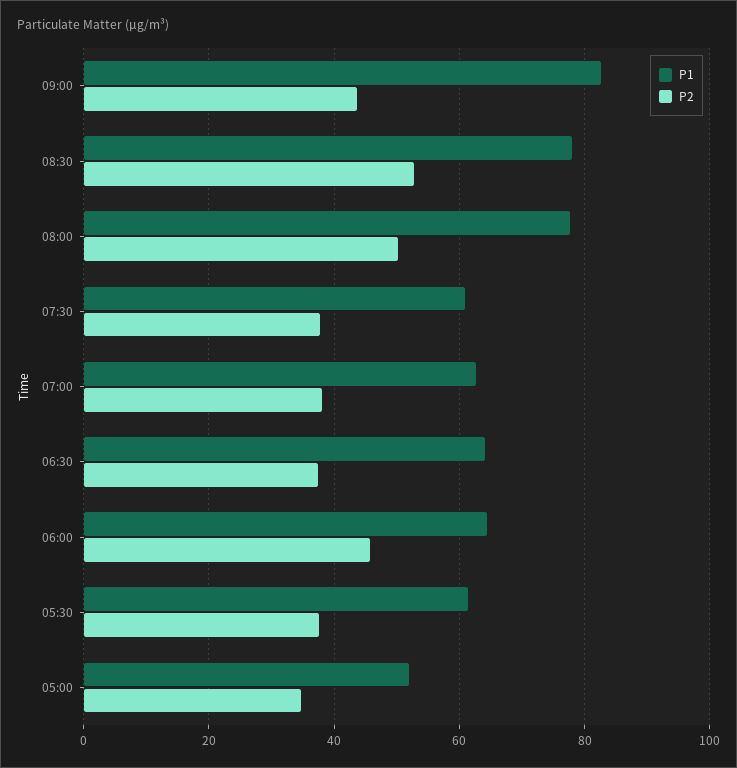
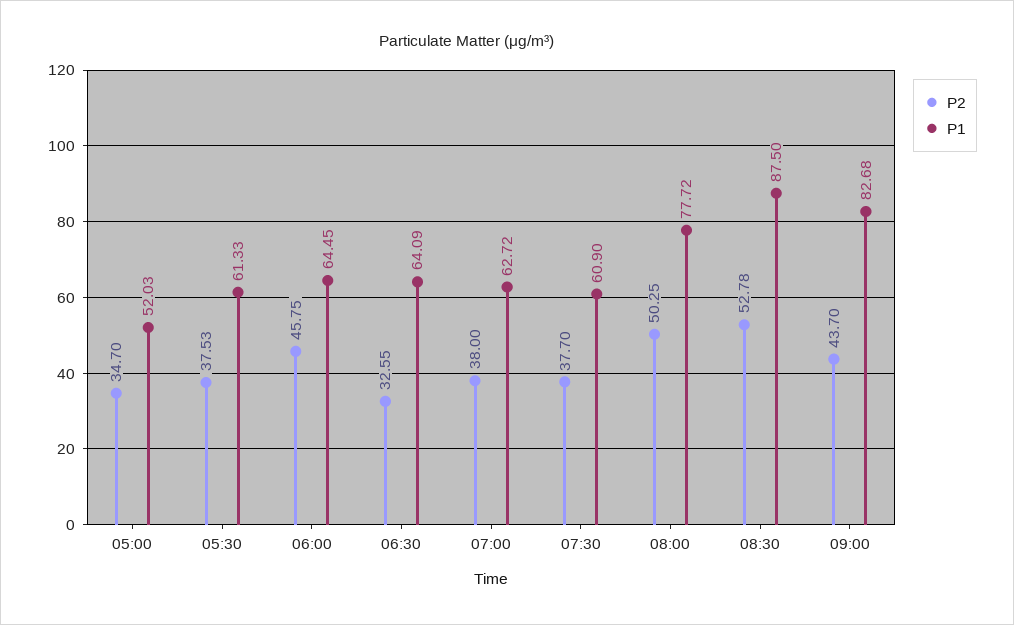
  {
    "P1": {
      "09:00": 82.68,
-     "08:30": 78,
+     "08:30": 87.5,
      "08:00": 77.72,
      "07:30": 60.9,
      "07:00": 62.72,
      "06:30": 64.09,
      "06:00": 64.45,
      "05:30": 61.33,
      "05:00": 52.03
    },
    "P2": {
      "09:00": 43.7,
      "08:30": 52.78,
      "08:00": 50.25,
      "07:30": 37.7,
      "07:00": 38,
-     "06:30": 38,
+     "06:30": 32.55,
      "06:00": 45.75,
      "05:30": 37.53,
      "05:00": 34.7
    }
  }

